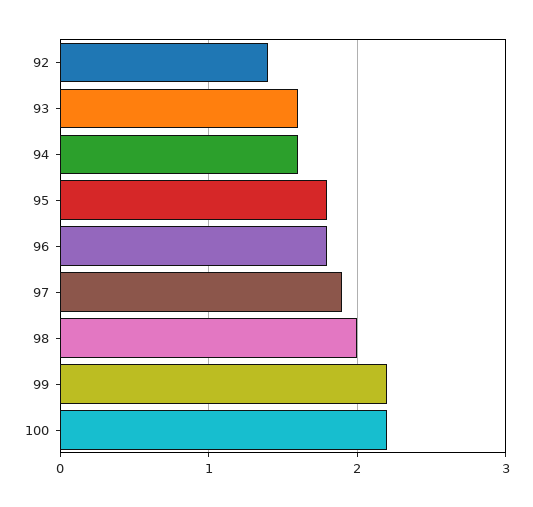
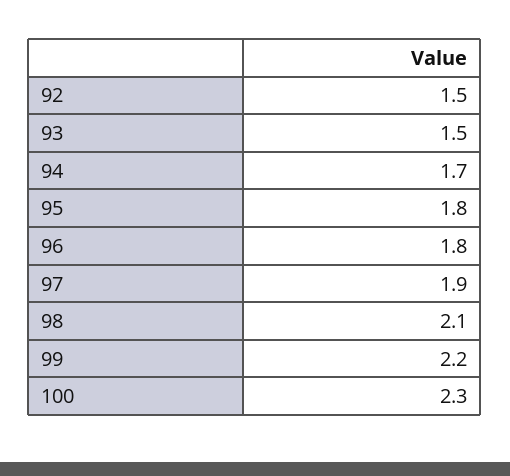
  {
-   "92": 1.4,
+   "92": 1.5,
-   "93": 1.6,
+   "93": 1.5,
-   "94": 1.6,
+   "94": 1.7,
    "95": 1.8,
    "96": 1.8,
    "97": 1.9,
-   "98": 2,
+   "98": 2.1,
    "99": 2.2,
-   "100": 2.2
+   "100": 2.3
  }

